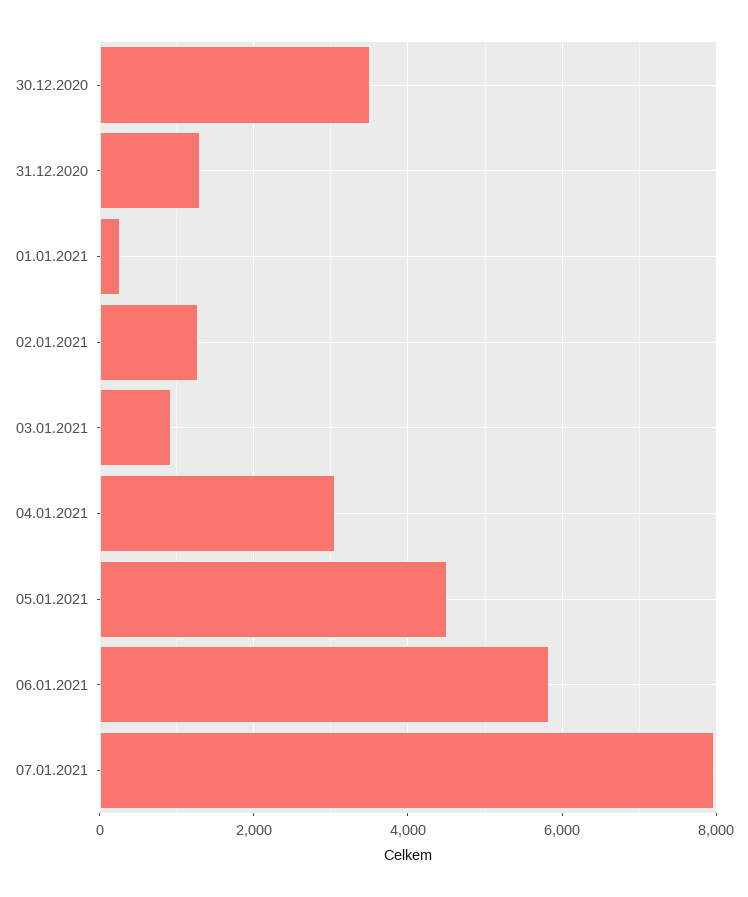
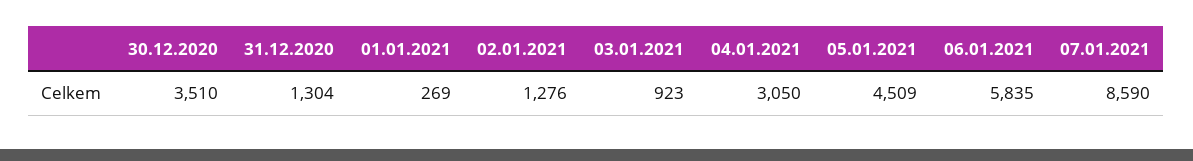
  {
    "30.12.2020": 3510,
    "31.12.2020": 1304,
    "01.01.2021": 269,
    "02.01.2021": 1276,
    "03.01.2021": 923,
    "04.01.2021": 3050,
    "05.01.2021": 4509,
    "06.01.2021": 5835,
-   "07.01.2021": 8000
+   "07.01.2021": 8590
  }

